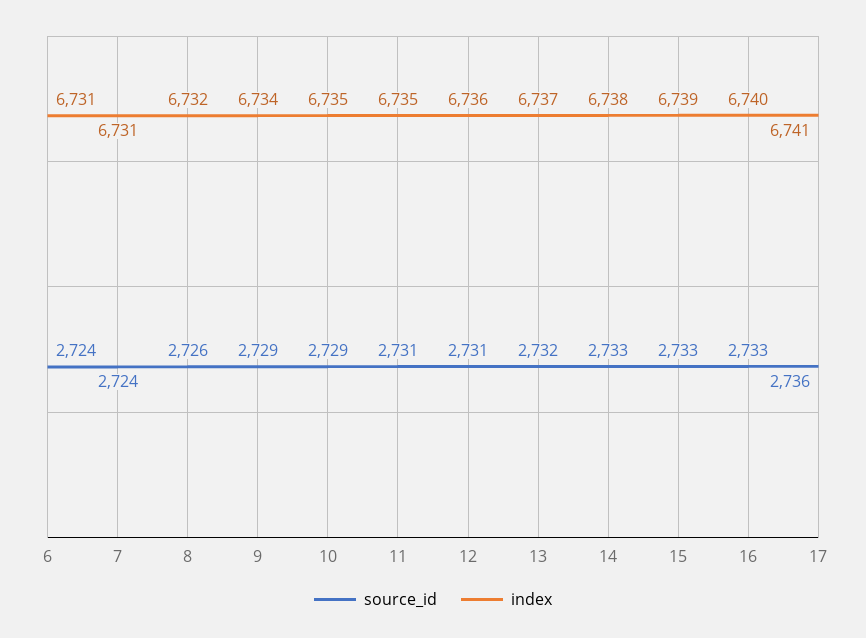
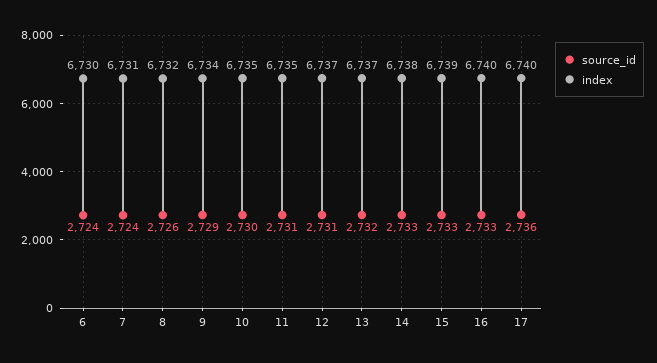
  {
    "source_id": {
      "6": 2724,
      "7": 2724,
      "8": 2726,
      "9": 2729,
-     "10": 2729,
+     "10": 2730,
      "11": 2731,
      "12": 2731,
      "13": 2732,
      "14": 2733,
      "15": 2733,
      "16": 2733,
      "17": 2736
    },
    "index": {
-     "6": 6731,
+     "6": 6730,
      "7": 6731,
      "8": 6732,
      "9": 6734,
      "10": 6735,
      "11": 6735,
-     "12": 6736,
+     "12": 6737,
      "13": 6737,
      "14": 6738,
      "15": 6739,
      "16": 6740,
-     "17": 6741
+     "17": 6740
    }
  }

